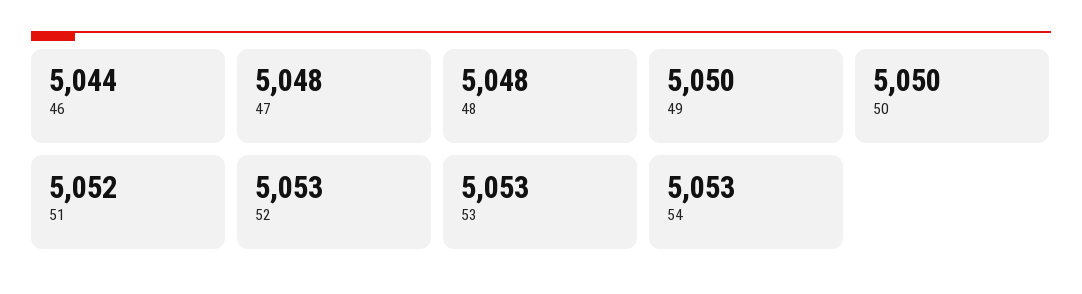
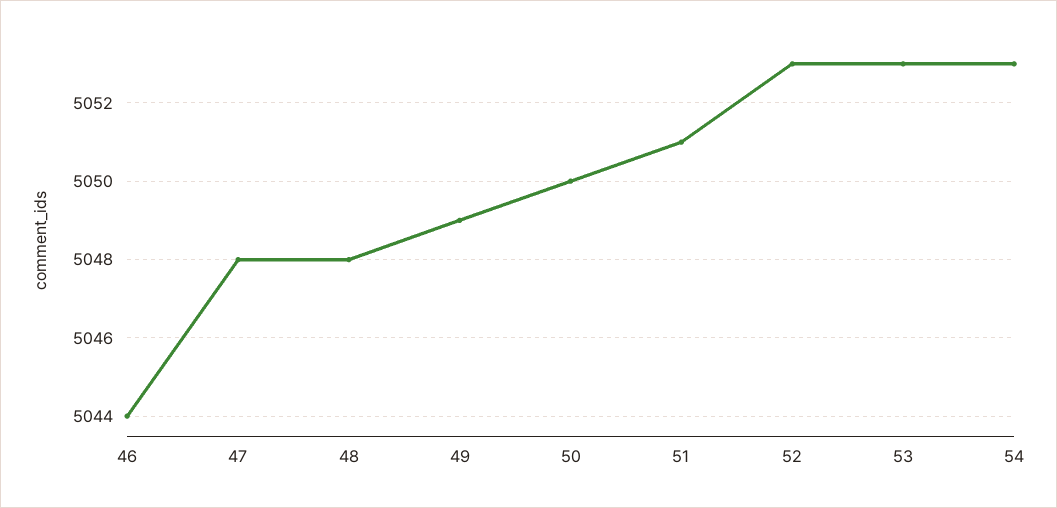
  {
    "46": 5044,
    "47": 5048,
    "48": 5048,
-   "49": 5050,
+   "49": 5049,
    "50": 5050,
-   "51": 5052,
+   "51": 5051,
    "52": 5053,
    "53": 5053,
    "54": 5053
  }

